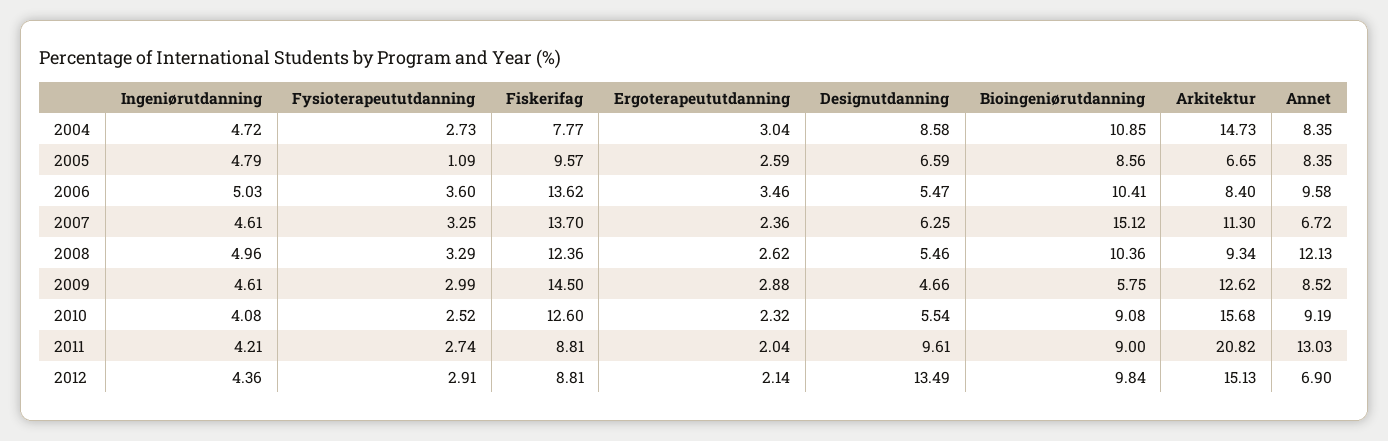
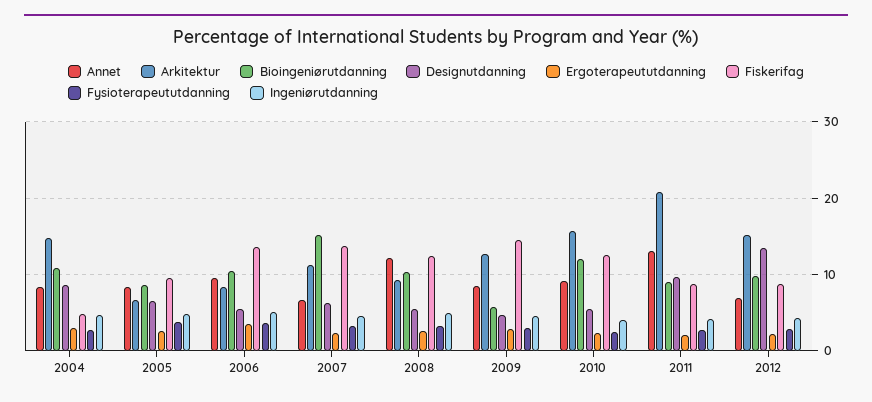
  {
    "Ingeniørutdanning": {
      "2004": 4.72,
      "2005": 4.79,
      "2006": 5.03,
      "2007": 4.61,
      "2008": 4.96,
      "2009": 4.61,
      "2010": 4.08,
      "2011": 4.21,
      "2012": 4.36
    },
    "Fysioterapeututdanning": {
      "2004": 2.73,
-     "2005": 1.09,
+     "2005": 4,
      "2006": 3.6,
      "2007": 3.25,
      "2008": 3.29,
      "2009": 2.99,
      "2010": 2.52,
      "2011": 2.74,
      "2012": 2.91
    },
    "Fiskerifag": {
-     "2004": 7.77,
+     "2004": 5,
      "2005": 9.57,
      "2006": 13.62,
      "2007": 13.7,
      "2008": 12.36,
      "2009": 14.5,
      "2010": 12.6,
      "2011": 8.81,
      "2012": 8.81
    },
    "Ergoterapeututdanning": {
      "2004": 3.04,
      "2005": 2.59,
      "2006": 3.46,
      "2007": 2.36,
      "2008": 2.62,
      "2009": 2.88,
      "2010": 2.32,
      "2011": 2.04,
      "2012": 2.14
    },
    "Designutdanning": {
      "2004": 8.58,
      "2005": 6.59,
      "2006": 5.47,
      "2007": 6.25,
      "2008": 5.46,
      "2009": 4.66,
      "2010": 5.54,
      "2011": 9.61,
      "2012": 13.49
    },
    "Bioingeniørutdanning": {
      "2004": 10.85,
      "2005": 8.56,
      "2006": 10.41,
      "2007": 15.12,
      "2008": 10.36,
      "2009": 5.75,
-     "2010": 9.08,
+     "2010": 12,
      "2011": 9,
      "2012": 9.84
    },
    "Arkitektur": {
      "2004": 14.73,
      "2005": 6.65,
      "2006": 8.4,
      "2007": 11.3,
      "2008": 9.34,
      "2009": 12.62,
      "2010": 15.68,
      "2011": 20.82,
      "2012": 15.13
    },
    "Annet": {
      "2004": 8.35,
      "2005": 8.35,
      "2006": 9.58,
      "2007": 6.72,
      "2008": 12.13,
      "2009": 8.52,
      "2010": 9.19,
      "2011": 13.03,
      "2012": 6.9
    }
  }

